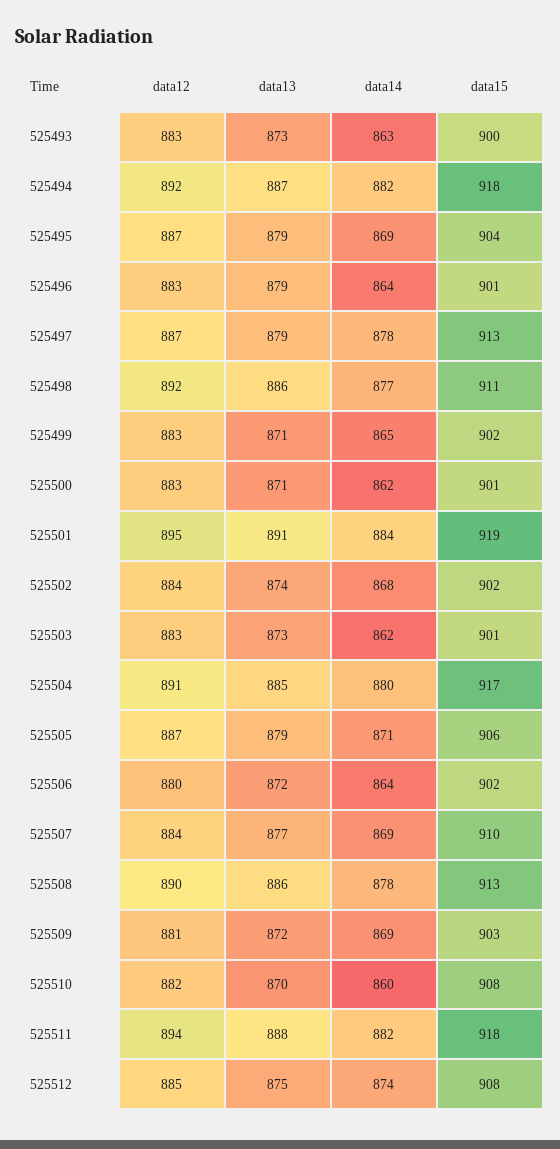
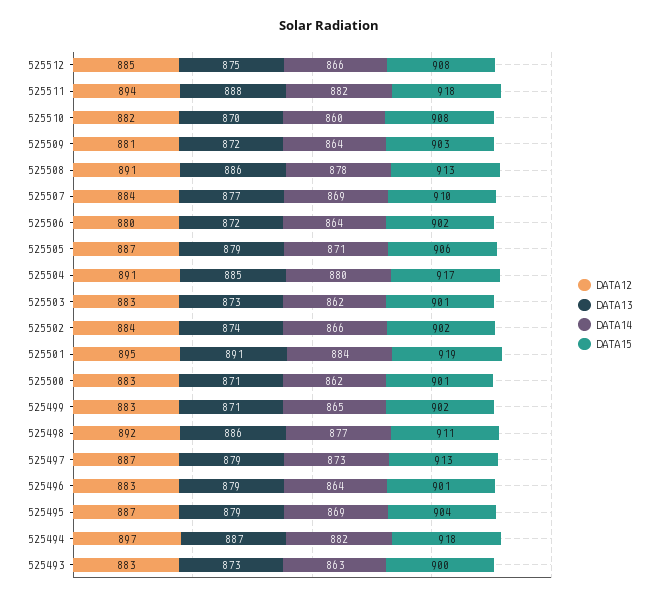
  {
    "data12": {
      "525493": 883,
-     "525494": 892,
+     "525494": 897,
      "525495": 887,
      "525496": 883,
      "525497": 887,
      "525498": 892,
      "525499": 883,
      "525500": 883,
      "525501": 895,
      "525502": 884,
      "525503": 883,
      "525504": 891,
      "525505": 887,
      "525506": 880,
      "525507": 884,
-     "525508": 890,
+     "525508": 891,
      "525509": 881,
      "525510": 882,
      "525511": 894,
      "525512": 885
    },
    "data13": {
      "525493": 873,
      "525494": 887,
      "525495": 879,
      "525496": 879,
      "525497": 879,
      "525498": 886,
      "525499": 871,
      "525500": 871,
      "525501": 891,
      "525502": 874,
      "525503": 873,
      "525504": 885,
      "525505": 879,
      "525506": 872,
      "525507": 877,
      "525508": 886,
      "525509": 872,
      "525510": 870,
      "525511": 888,
      "525512": 875
    },
    "data14": {
      "525493": 863,
      "525494": 882,
      "525495": 869,
      "525496": 864,
-     "525497": 878,
+     "525497": 873,
      "525498": 877,
      "525499": 865,
      "525500": 862,
      "525501": 884,
-     "525502": 868,
+     "525502": 866,
      "525503": 862,
      "525504": 880,
      "525505": 871,
      "525506": 864,
      "525507": 869,
      "525508": 878,
-     "525509": 869,
+     "525509": 864,
      "525510": 860,
      "525511": 882,
-     "525512": 874
+     "525512": 866
    },
    "data15": {
      "525493": 900,
      "525494": 918,
      "525495": 904,
      "525496": 901,
      "525497": 913,
      "525498": 911,
      "525499": 902,
      "525500": 901,
      "525501": 919,
      "525502": 902,
      "525503": 901,
      "525504": 917,
      "525505": 906,
      "525506": 902,
      "525507": 910,
      "525508": 913,
      "525509": 903,
      "525510": 908,
      "525511": 918,
      "525512": 908
    }
  }

